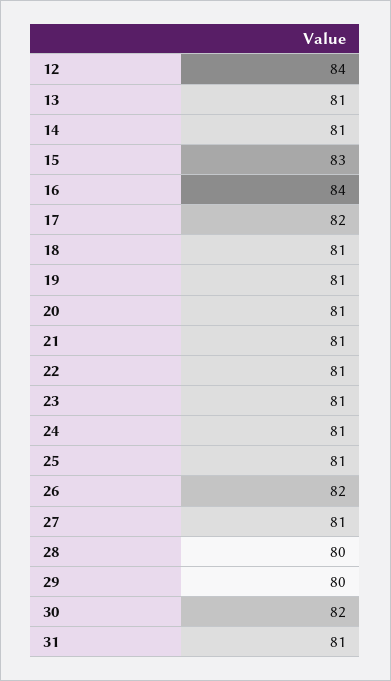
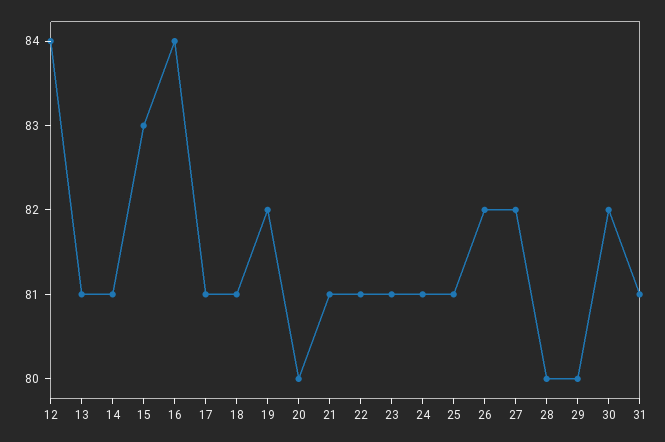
  {
    "12": 84,
    "13": 81,
    "14": 81,
    "15": 83,
    "16": 84,
-   "17": 82,
+   "17": 81,
    "18": 81,
-   "19": 81,
+   "19": 82,
-   "20": 81,
+   "20": 80,
    "21": 81,
    "22": 81,
    "23": 81,
    "24": 81,
    "25": 81,
    "26": 82,
-   "27": 81,
+   "27": 82,
    "28": 80,
    "29": 80,
    "30": 82,
    "31": 81
  }

